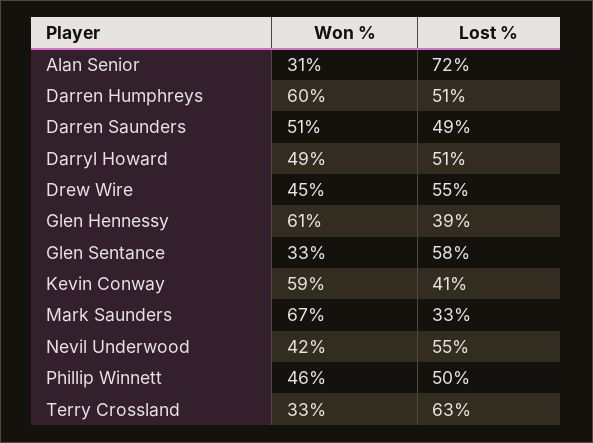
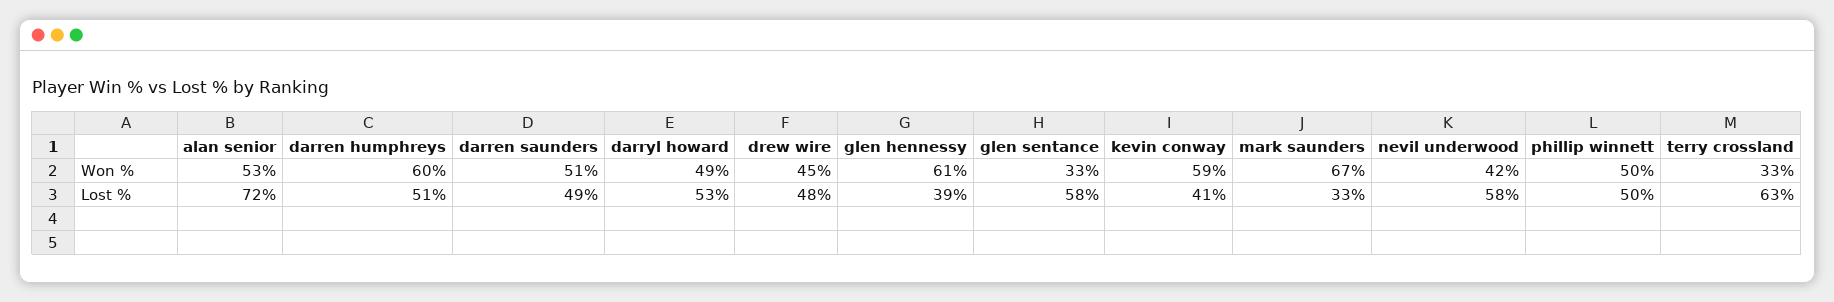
  {
    "Won %": {
-     "Alan Senior": 31,
+     "Alan Senior": 53,
      "Darren Humphreys": 60,
      "Darren Saunders": 51,
      "Darryl Howard": 49,
      "Drew Wire": 45,
      "Glen Hennessy": 61,
      "Glen Sentance": 33,
      "Kevin Conway": 59,
      "Mark Saunders": 67,
      "Nevil Underwood": 42,
-     "Phillip Winnett": 46,
+     "Phillip Winnett": 50,
      "Terry Crossland": 33
    },
    "Lost %": {
      "Alan Senior": 72,
      "Darren Humphreys": 51,
      "Darren Saunders": 49,
-     "Darryl Howard": 51,
+     "Darryl Howard": 53,
-     "Drew Wire": 55,
+     "Drew Wire": 48,
      "Glen Hennessy": 39,
      "Glen Sentance": 58,
      "Kevin Conway": 41,
      "Mark Saunders": 33,
-     "Nevil Underwood": 55,
+     "Nevil Underwood": 58,
      "Phillip Winnett": 50,
      "Terry Crossland": 63
    }
  }

